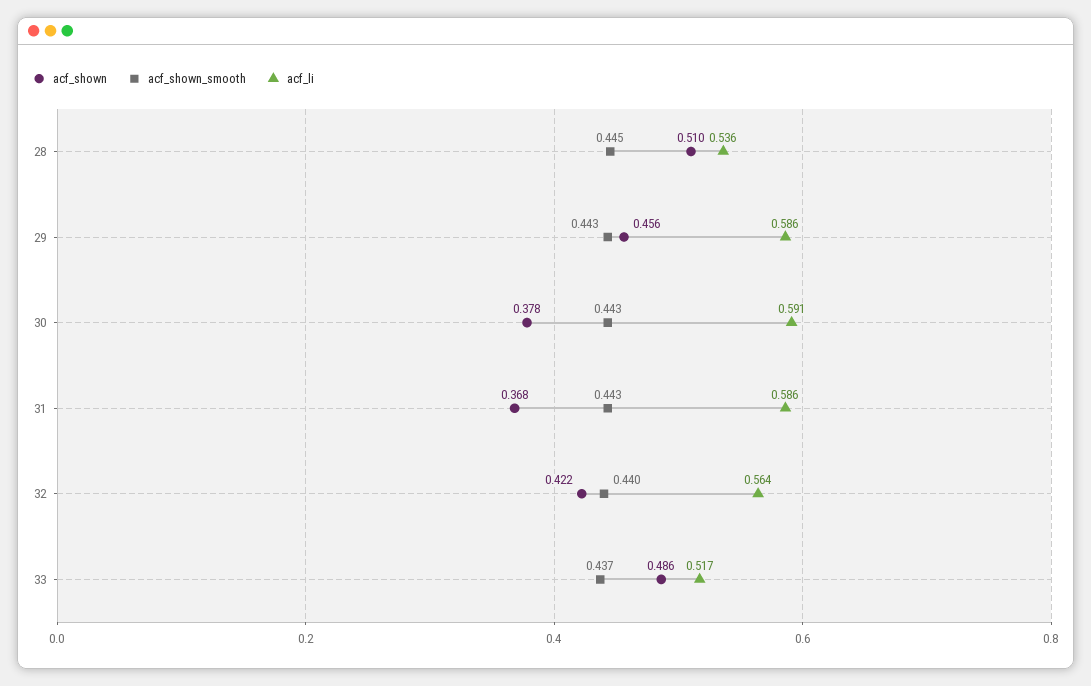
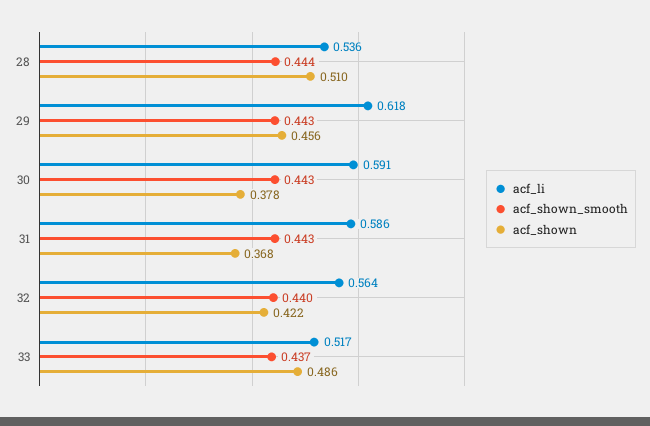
  {
    "acf_shown": {
      "28": 0.51,
      "29": 0.456,
      "30": 0.378,
      "31": 0.368,
      "32": 0.422,
      "33": 0.486
    },
    "acf_shown_smooth": {
-     "28": 0.445,
+     "28": 0.444,
      "29": 0.443,
      "30": 0.443,
      "31": 0.443,
      "32": 0.44,
      "33": 0.437
    },
    "acf_li": {
      "28": 0.536,
-     "29": 0.586,
+     "29": 0.618,
      "30": 0.591,
      "31": 0.586,
      "32": 0.564,
      "33": 0.517
    }
  }

